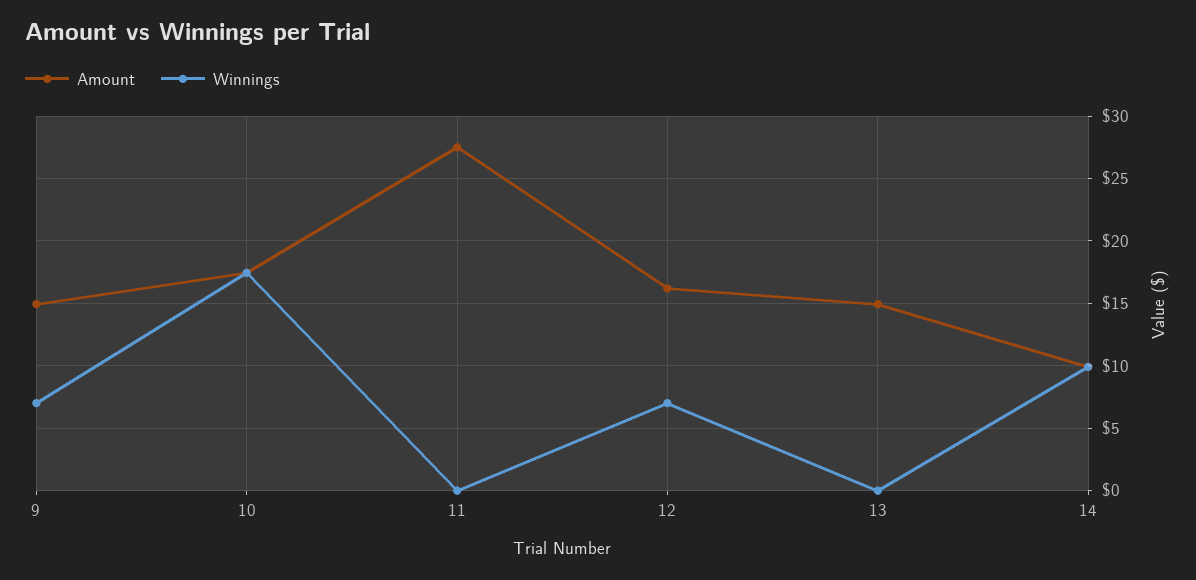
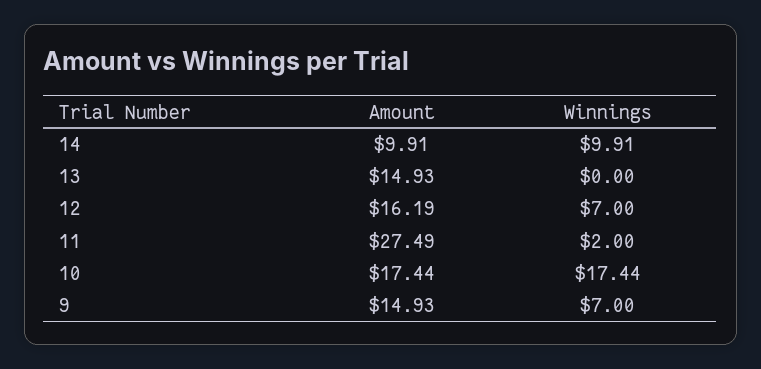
  {
    "Amount": {
      "9": 14.93,
      "10": 17.44,
      "11": 27.49,
      "12": 16.19,
      "13": 14.93,
      "14": 9.91
    },
    "Winnings": {
      "9": 7,
      "10": 17.44,
-     "11": 0,
+     "11": 2,
      "12": 7,
      "13": 0,
      "14": 9.91
    }
  }

